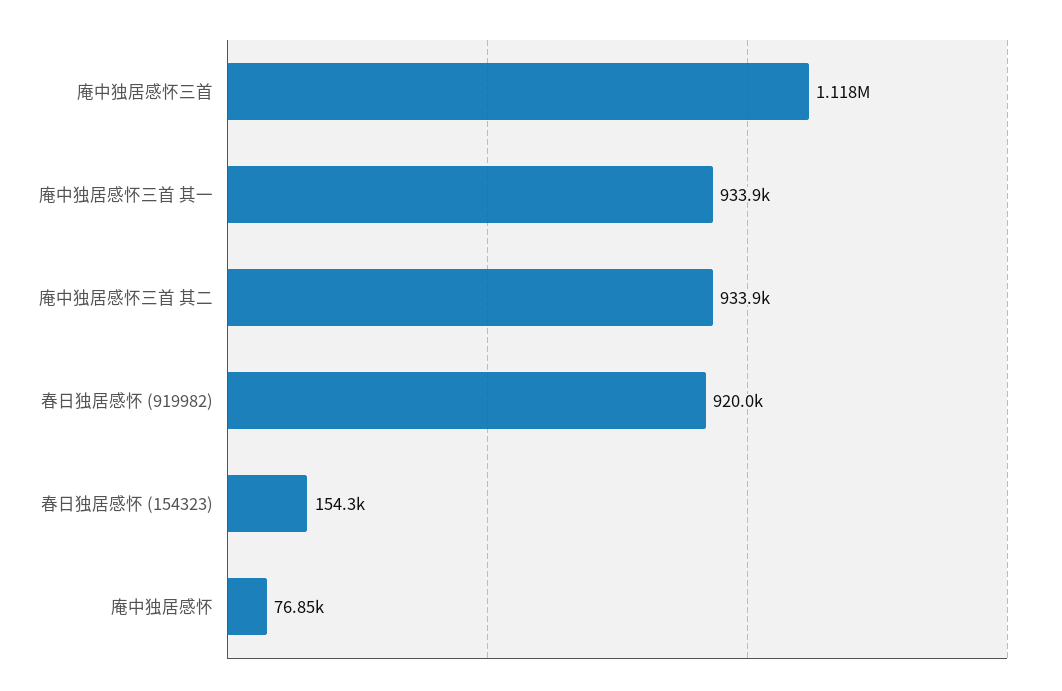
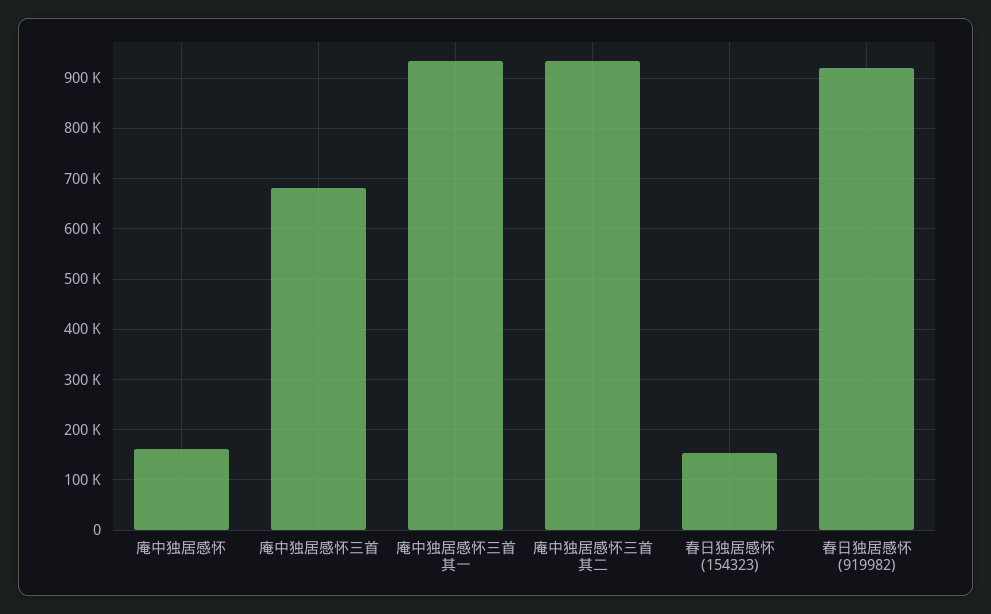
  {
-   "庵中独居感怀三首": 1118000,
+   "庵中独居感怀三首": 680000,
    "庵中独居感怀三首 其一": 933900,
    "庵中独居感怀三首 其二": 933900,
    "春日独居感怀 (919982)": 920000,
    "春日独居感怀 (154323)": 154300,
-   "庵中独居感怀": 76850
+   "庵中独居感怀": 160000
  }

